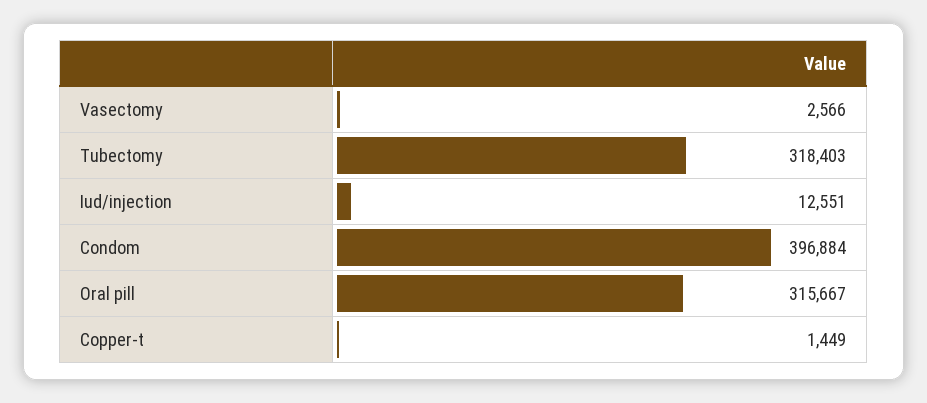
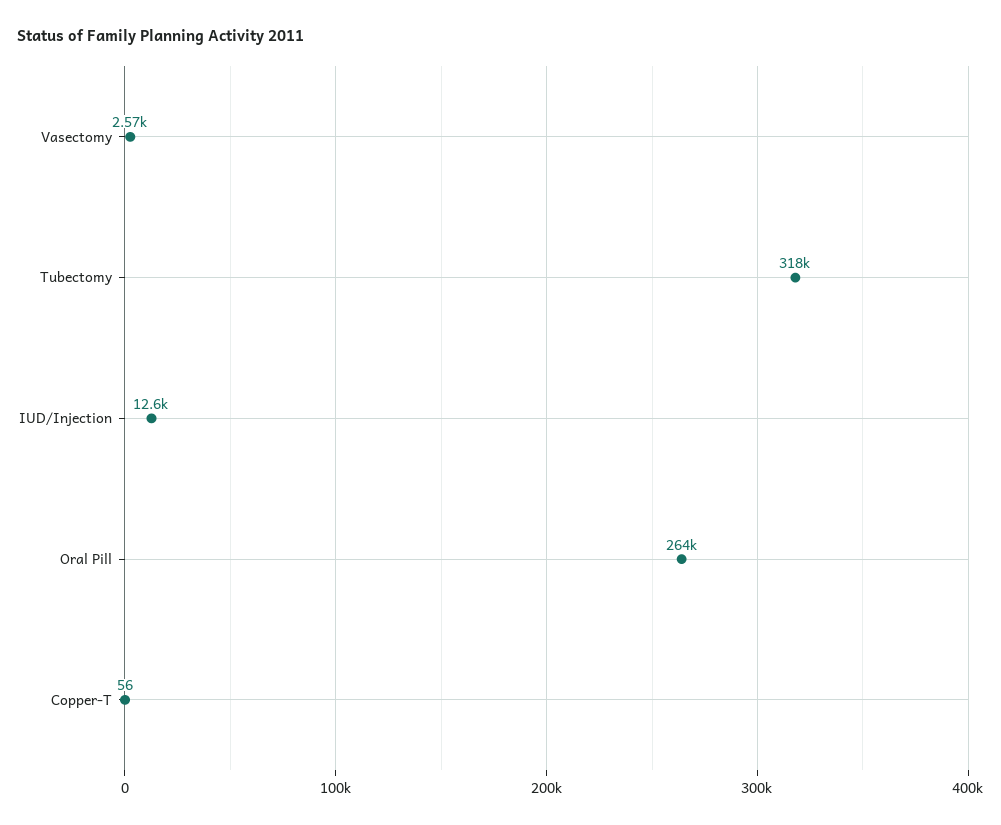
  {
    "Vasectomy": 2566,
    "Tubectomy": 318403,
    "Iud/injection": 12551,
-   "Condom": 396884,
-   "Oral pill": 315667,
+   "Oral pill": 264000,
-   "Copper-t": 1449
+   "Copper-t": 56
  }

